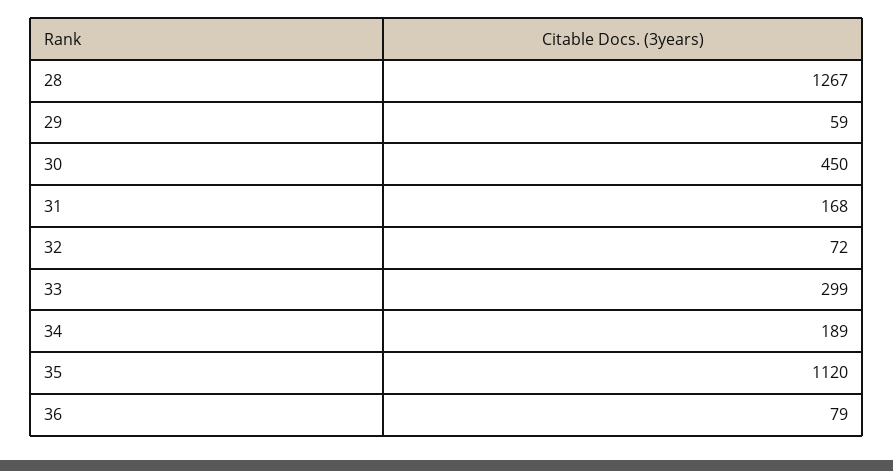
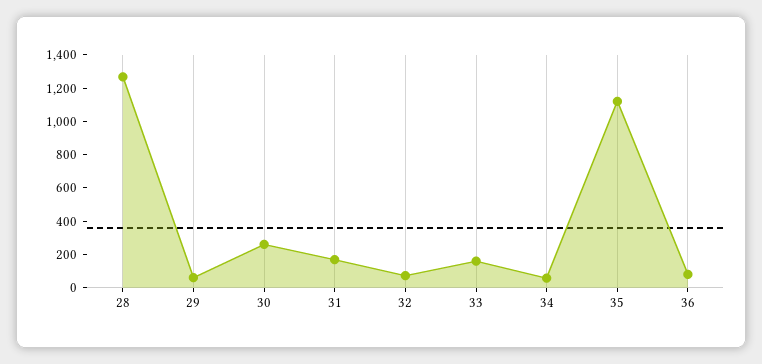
  {
    "28": 1267,
    "29": 59,
-   "30": 450,
+   "30": 250,
    "31": 168,
    "32": 72,
-   "33": 299,
+   "33": 150,
-   "34": 189,
+   "34": 50,
    "35": 1120,
    "36": 79
  }

